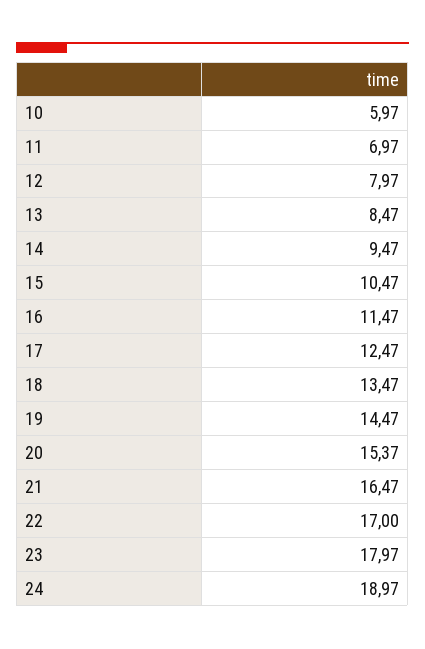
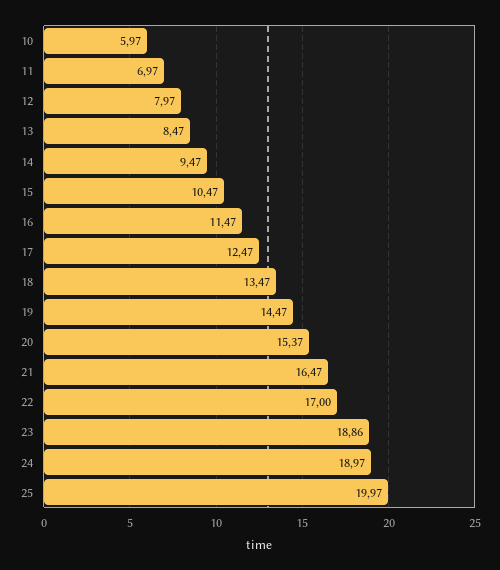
  {
    "10": 5.97,
    "11": 6.97,
    "12": 7.97,
    "13": 8.47,
    "14": 9.47,
    "15": 10.47,
    "16": 11.47,
    "17": 12.47,
    "18": 13.47,
    "19": 14.47,
    "20": 15.37,
    "21": 16.47,
    "22": 17,
-   "23": 17.97,
+   "23": 18.86,
-   "24": 18.97
+   "24": 18.97,
+   "25": 19.97
  }

